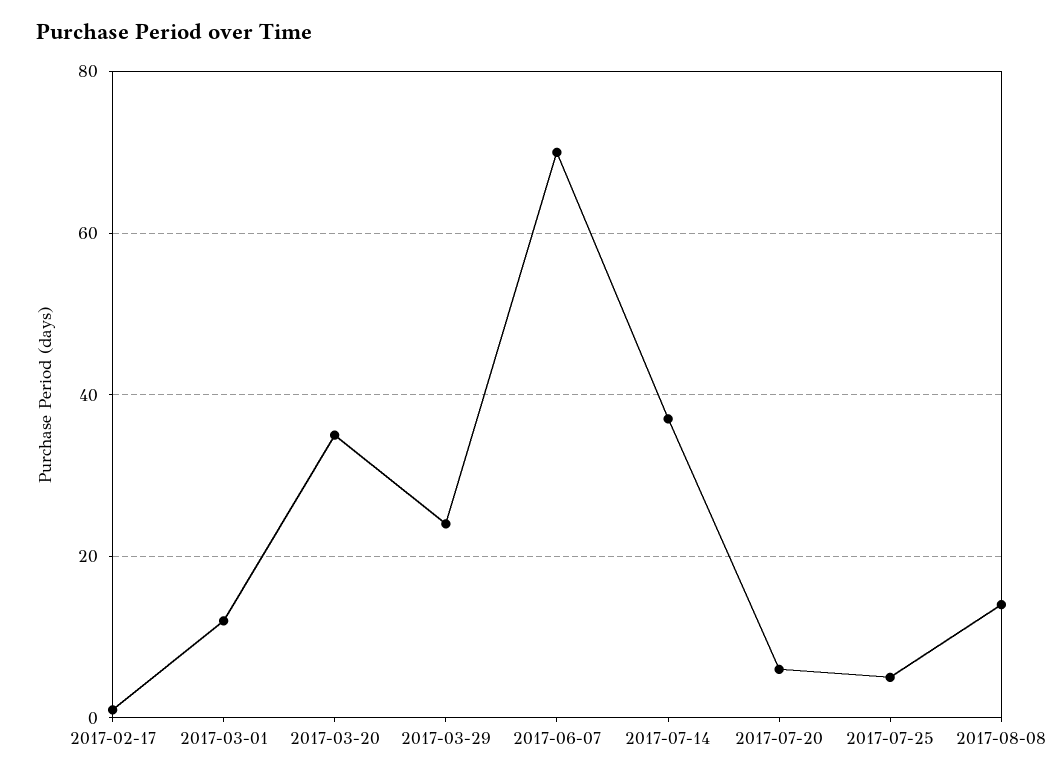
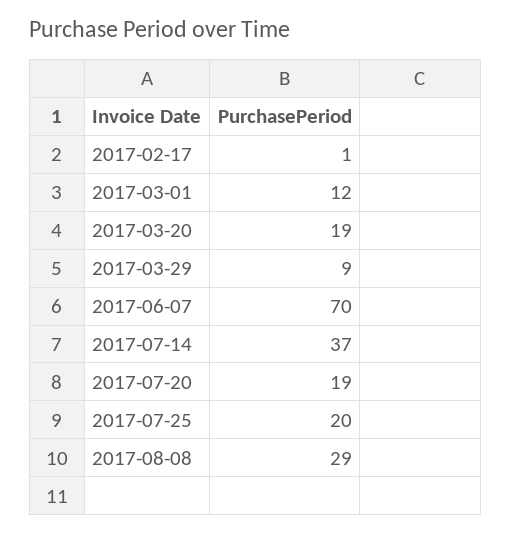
  {
    "2017-02-17": 1,
    "2017-03-01": 12,
-   "2017-03-20": 35,
+   "2017-03-20": 19,
-   "2017-03-29": 25,
+   "2017-03-29": 9,
    "2017-06-07": 70,
    "2017-07-14": 37,
-   "2017-07-20": 5,
+   "2017-07-20": 19,
-   "2017-07-25": 5,
+   "2017-07-25": 20,
-   "2017-08-08": 15
+   "2017-08-08": 29
  }

